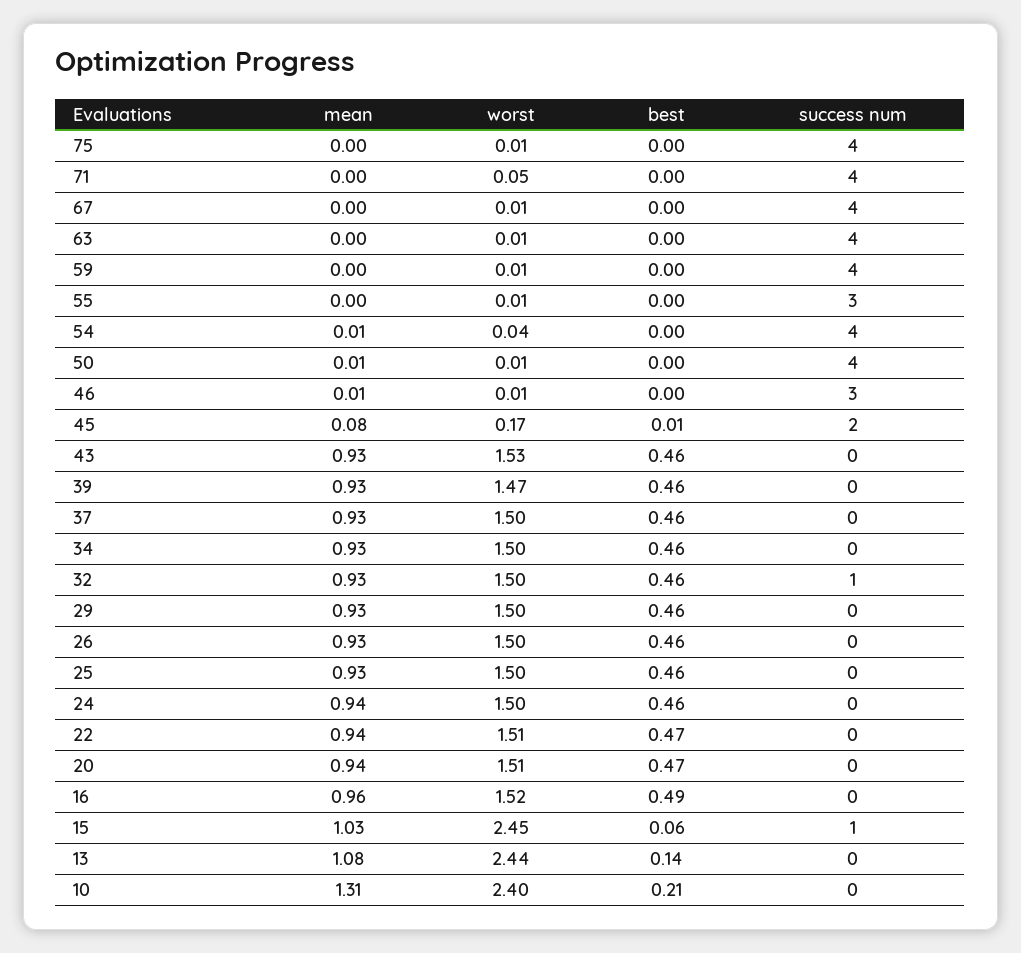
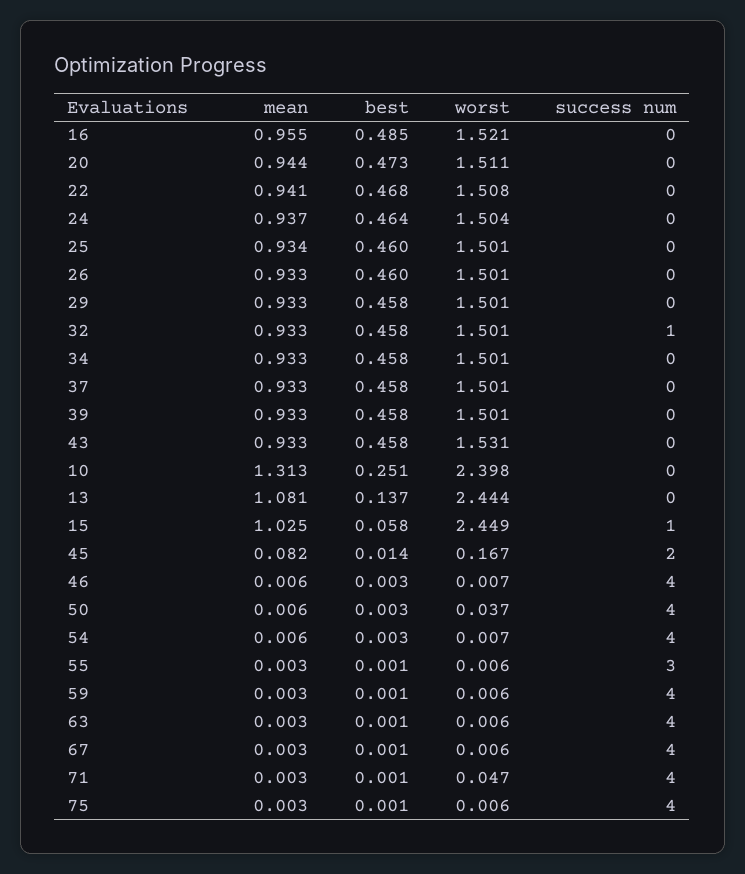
  {
    "mean": {
      "75": 0.003,
      "71": 0.003,
      "67": 0.003,
      "63": 0.003,
      "59": 0.003,
      "55": 0.003,
      "54": 0.006,
      "50": 0.006,
      "46": 0.006,
      "45": 0.082,
      "43": 0.933,
      "39": 0.933,
      "37": 0.933,
      "34": 0.933,
      "32": 0.933,
      "29": 0.933,
      "26": 0.933,
      "25": 0.934,
      "24": 0.937,
      "22": 0.941,
      "20": 0.944,
      "16": 0.955,
      "15": 1.025,
      "13": 1.081,
      "10": 1.313
    },
    "worst": {
      "75": 0.006,
      "71": 0.047,
      "67": 0.006,
      "63": 0.006,
      "59": 0.006,
      "55": 0.006,
-     "54": 0.04,
+     "54": 0.007,
-     "50": 0.01,
+     "50": 0.037,
      "46": 0.007,
      "45": 0.167,
      "43": 1.531,
-     "39": 1.47,
+     "39": 1.501,
      "37": 1.501,
      "34": 1.501,
      "32": 1.501,
      "29": 1.501,
      "26": 1.501,
      "25": 1.501,
      "24": 1.504,
      "22": 1.508,
      "20": 1.511,
      "16": 1.521,
      "15": 2.449,
      "13": 2.444,
      "10": 2.398
    },
    "best": {
      "75": 0.001,
      "71": 0.001,
      "67": 0.001,
      "63": 0.001,
      "59": 0.001,
      "55": 0.001,
      "54": 0.003,
      "50": 0.003,
      "46": 0.003,
      "45": 0.014,
      "43": 0.458,
      "39": 0.458,
      "37": 0.458,
      "34": 0.458,
      "32": 0.458,
      "29": 0.458,
      "26": 0.46,
      "25": 0.46,
      "24": 0.464,
      "22": 0.468,
      "20": 0.473,
      "16": 0.485,
      "15": 0.058,
      "13": 0.137,
-     "10": 0.21
+     "10": 0.251
    },
    "success num": {
      "75": 4,
      "71": 4,
      "67": 4,
      "63": 4,
      "59": 4,
      "55": 3,
      "54": 4,
      "50": 4,
-     "46": 3,
+     "46": 4,
      "45": 2,
      "43": 0,
      "39": 0,
      "37": 0,
      "34": 0,
      "32": 1,
      "29": 0,
      "26": 0,
      "25": 0,
      "24": 0,
      "22": 0,
      "20": 0,
      "16": 0,
      "15": 1,
      "13": 0,
      "10": 0
    }
  }

